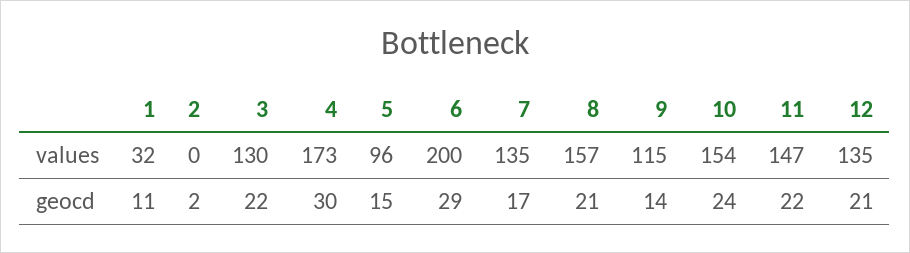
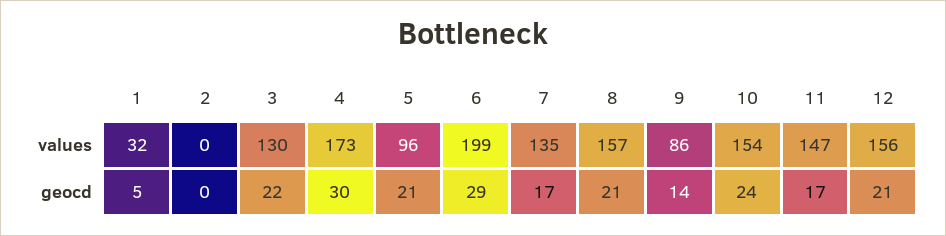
  {
    "1": {
      "values": 32,
-     "geocd": 11
+     "geocd": 5
    },
    "2": {
      "values": 0,
-     "geocd": 2
+     "geocd": 0
    },
    "3": {
      "values": 130,
      "geocd": 22
    },
    "4": {
      "values": 173,
      "geocd": 30
    },
    "5": {
      "values": 96,
-     "geocd": 15
+     "geocd": 21
    },
    "6": {
-     "values": 200,
+     "values": 199,
      "geocd": 29
    },
    "7": {
      "values": 135,
      "geocd": 17
    },
    "8": {
      "values": 157,
      "geocd": 21
    },
    "9": {
-     "values": 115,
+     "values": 86,
      "geocd": 14
    },
    "10": {
      "values": 154,
      "geocd": 24
    },
    "11": {
      "values": 147,
-     "geocd": 22
+     "geocd": 17
    },
    "12": {
-     "values": 135,
+     "values": 156,
      "geocd": 21
    }
  }

